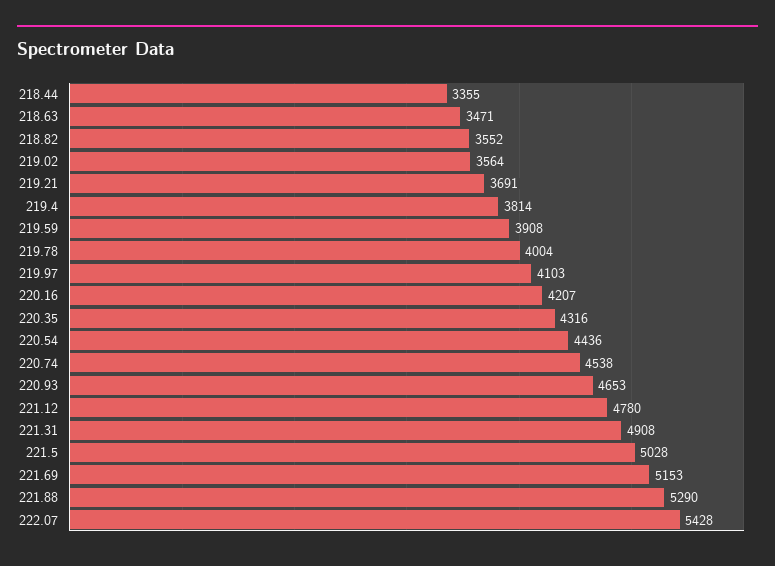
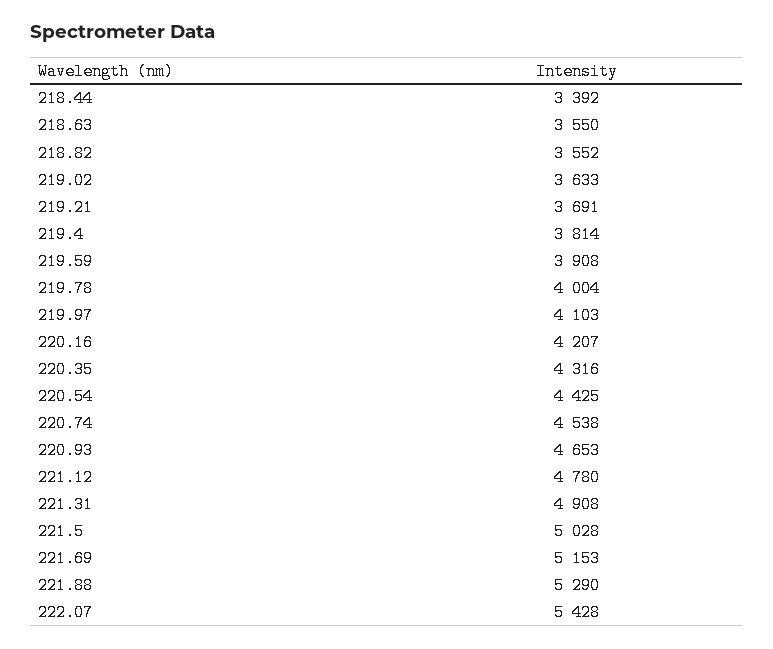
  {
-   "218.44": 3355,
+   "218.44": 3392,
-   "218.63": 3471,
+   "218.63": 3550,
    "218.82": 3552,
-   "219.02": 3564,
+   "219.02": 3633,
    "219.21": 3691,
    "219.4": 3814,
    "219.59": 3908,
    "219.78": 4004,
    "219.97": 4103,
    "220.16": 4207,
    "220.35": 4316,
-   "220.54": 4436,
+   "220.54": 4425,
    "220.74": 4538,
    "220.93": 4653,
    "221.12": 4780,
    "221.31": 4908,
    "221.5": 5028,
    "221.69": 5153,
    "221.88": 5290,
    "222.07": 5428
  }

